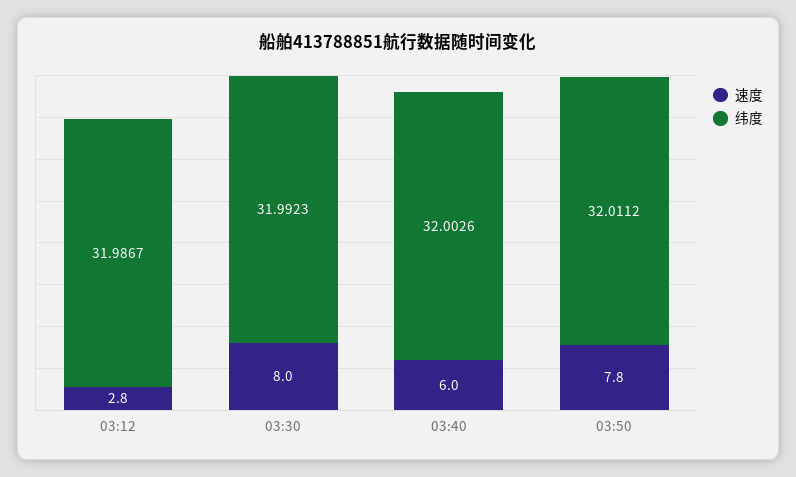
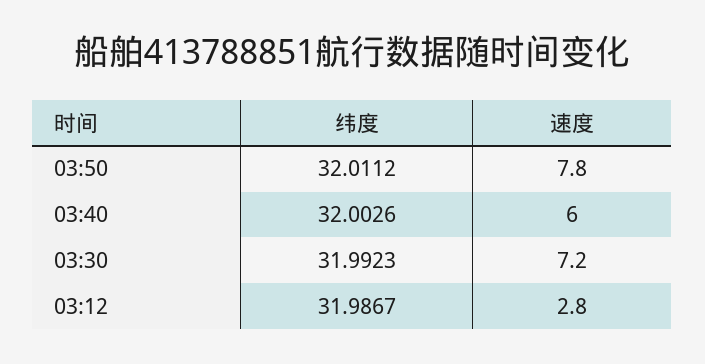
  {
    "速度": {
      "03:12": 2.8,
-     "03:30": 8,
+     "03:30": 7.2,
      "03:40": 6,
      "03:50": 7.8
    },
    "纬度": {
      "03:12": 31.9867,
      "03:30": 31.9923,
      "03:40": 32.0026,
      "03:50": 32.0112
    }
  }

